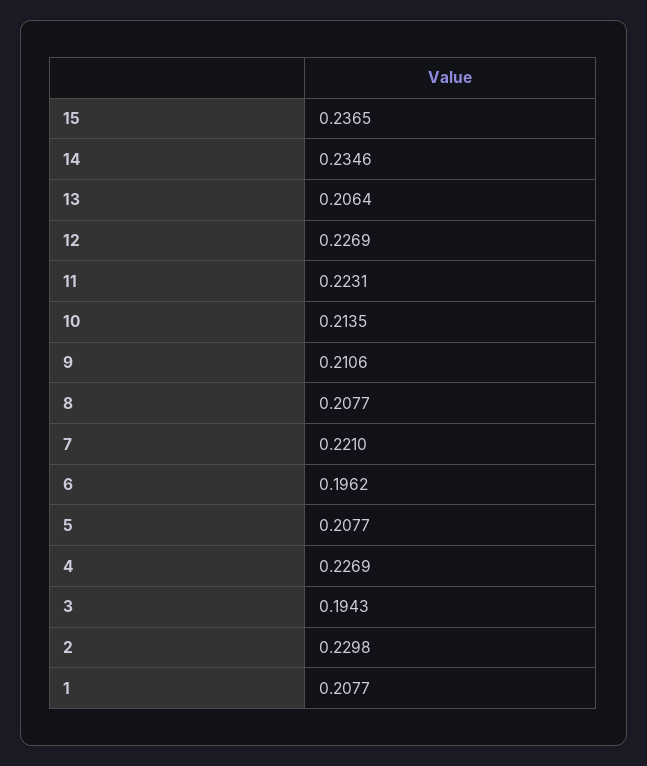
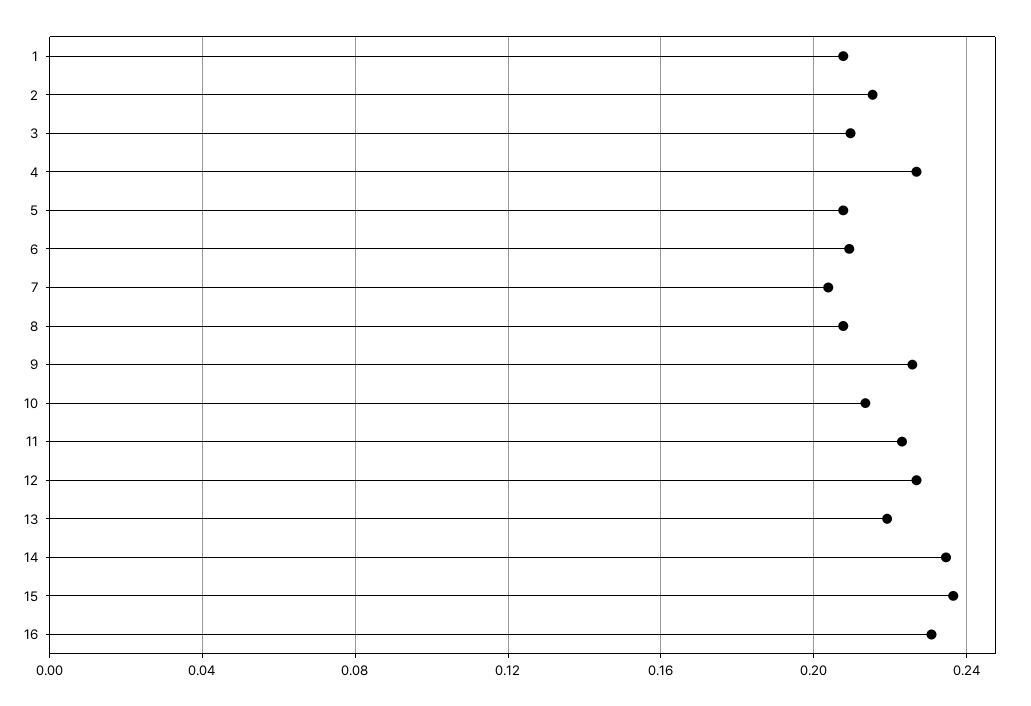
  {
    "15": 0.2365,
    "14": 0.2346,
-   "13": 0.2064,
+   "13": 0.22,
    "12": 0.2269,
    "11": 0.2231,
    "10": 0.2135,
-   "9": 0.2106,
+   "9": 0.225,
    "8": 0.2077,
-   "7": 0.221,
+   "7": 0.205,
-   "6": 0.1962,
+   "6": 0.21,
    "5": 0.2077,
    "4": 0.2269,
-   "3": 0.1943,
+   "3": 0.21,
-   "2": 0.2298,
+   "2": 0.215,
-   "1": 0.2077
+   "1": 0.2077,
+   "16": 0.23
  }

